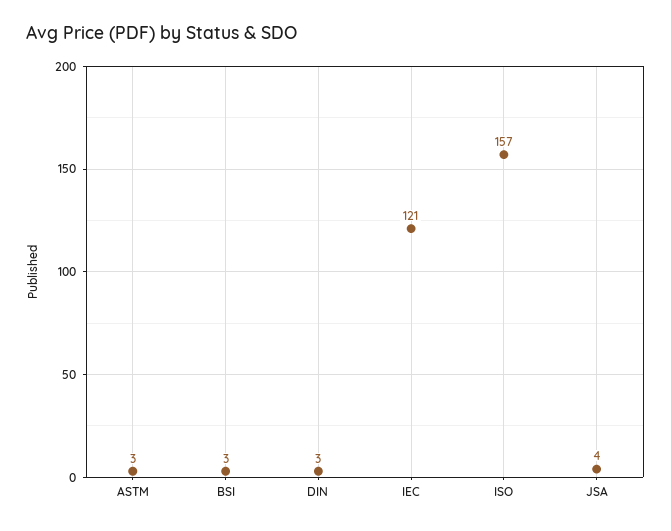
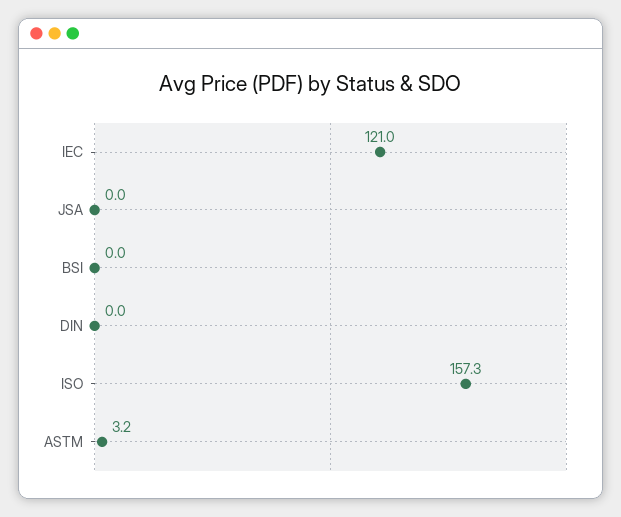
  {
    "ASTM": 3.2,
-   "BSI": 3,
+   "BSI": 0,
-   "DIN": 3,
+   "DIN": 0,
    "IEC": 121,
    "ISO": 157.3,
-   "JSA": 4
+   "JSA": 0
  }

